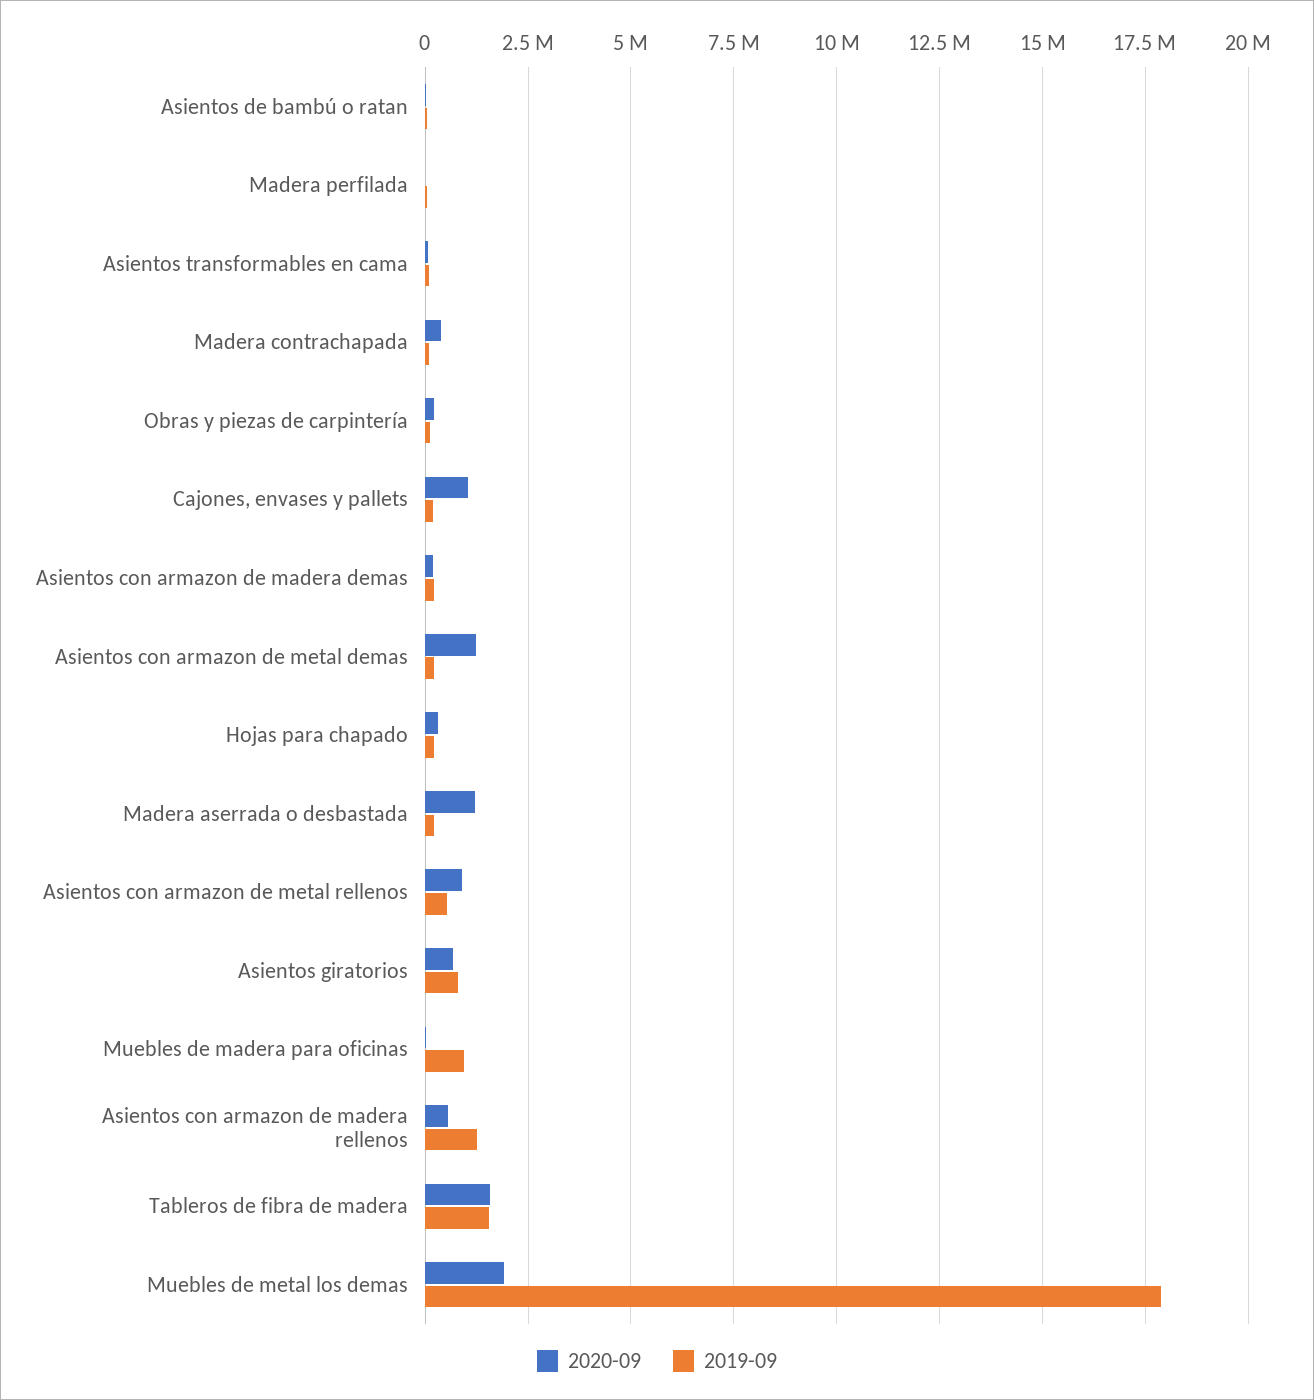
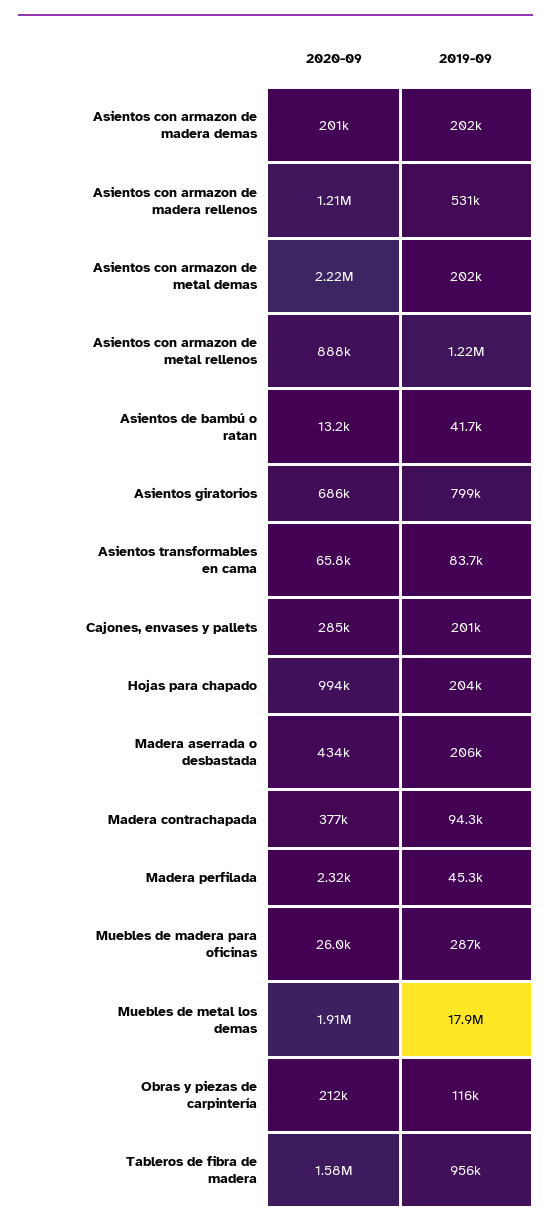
  {
    "2020-09": {
      "Asientos de bambú o ratan": 13200,
      "Madera perfilada": 2320,
      "Asientos transformables en cama": 65800,
      "Madera contrachapada": 377000,
      "Obras y piezas de carpintería": 212000,
-     "Cajones, envases y pallets": 1000000,
+     "Cajones, envases y pallets": 285000,
      "Asientos con armazon de madera demas": 201000,
-     "Asientos con armazon de metal demas": 1250000,
+     "Asientos con armazon de metal demas": 2220000,
-     "Hojas para chapado": 250000,
+     "Hojas para chapado": 994000,
-     "Madera aserrada o desbastada": 1250000,
+     "Madera aserrada o desbastada": 434000,
      "Asientos con armazon de metal rellenos": 888000,
      "Asientos giratorios": 686000,
      "Muebles de madera para oficinas": 26000,
-     "Asientos con armazon de madera rellenos": 500000,
+     "Asientos con armazon de madera rellenos": 1210000,
      "Tableros de fibra de madera": 1580000,
      "Muebles de metal los demas": 1910000
    },
    "2019-09": {
      "Asientos de bambú o ratan": 41700,
      "Madera perfilada": 45300,
      "Asientos transformables en cama": 83700,
      "Madera contrachapada": 94300,
      "Obras y piezas de carpintería": 116000,
      "Cajones, envases y pallets": 201000,
      "Asientos con armazon de madera demas": 202000,
      "Asientos con armazon de metal demas": 202000,
      "Hojas para chapado": 204000,
      "Madera aserrada o desbastada": 206000,
-     "Asientos con armazon de metal rellenos": 500000,
+     "Asientos con armazon de metal rellenos": 1220000,
      "Asientos giratorios": 799000,
-     "Muebles de madera para oficinas": 1000000,
+     "Muebles de madera para oficinas": 287000,
-     "Asientos con armazon de madera rellenos": 1250000,
+     "Asientos con armazon de madera rellenos": 531000,
-     "Tableros de fibra de madera": 1500000,
+     "Tableros de fibra de madera": 956000,
      "Muebles de metal los demas": 17900000
    }
  }

